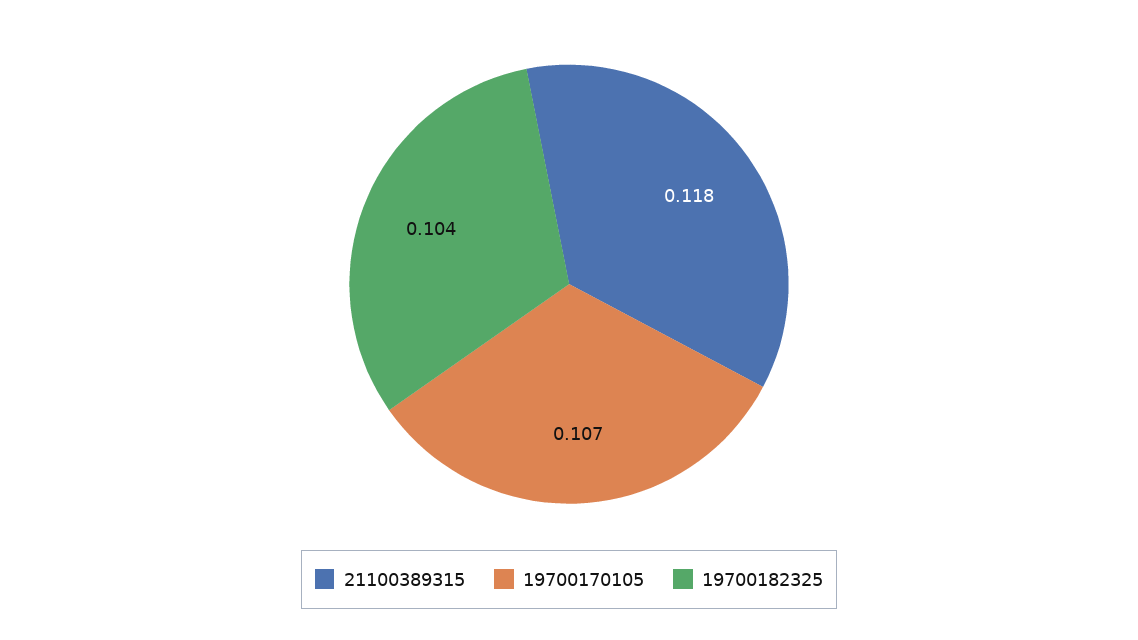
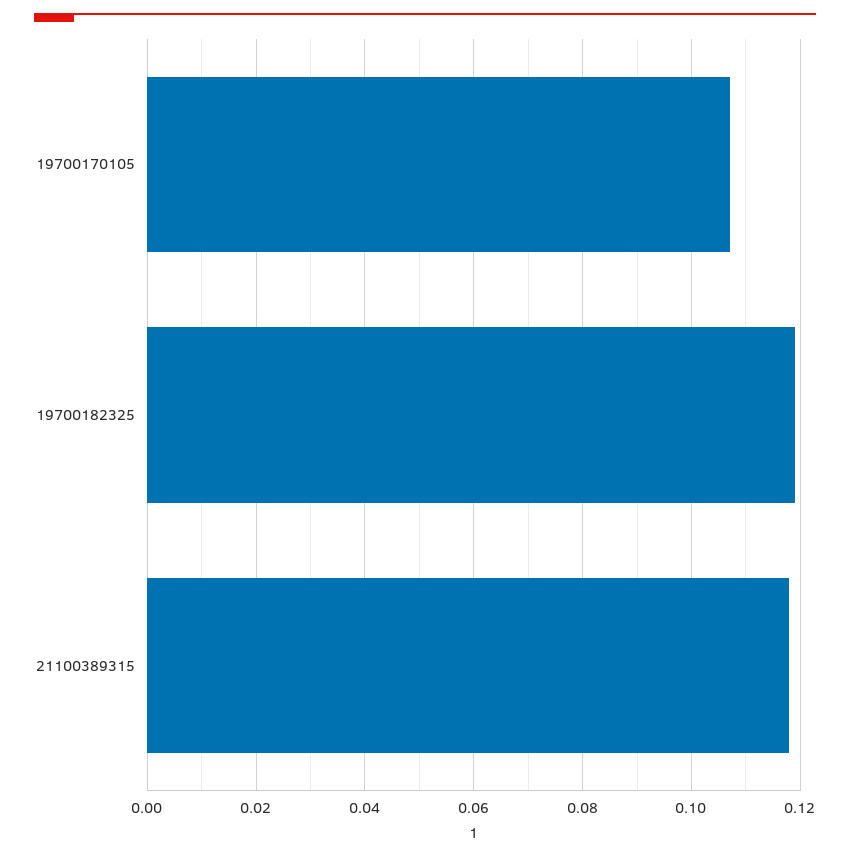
  {
    "21100389315": 0.118,
    "19700170105": 0.107,
-   "19700182325": 0.104
+   "19700182325": 0.12
  }

